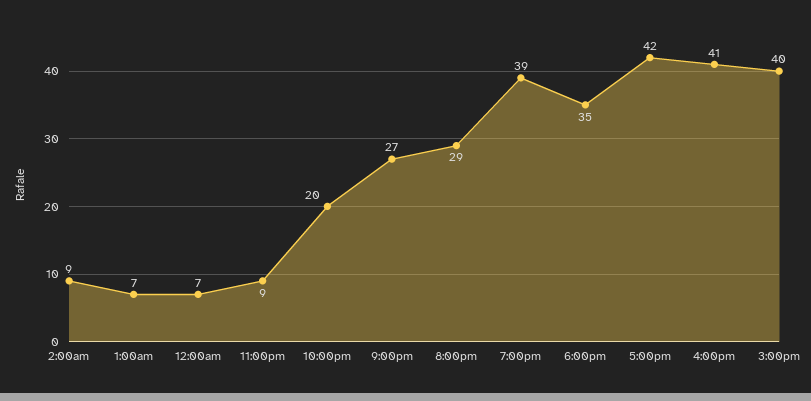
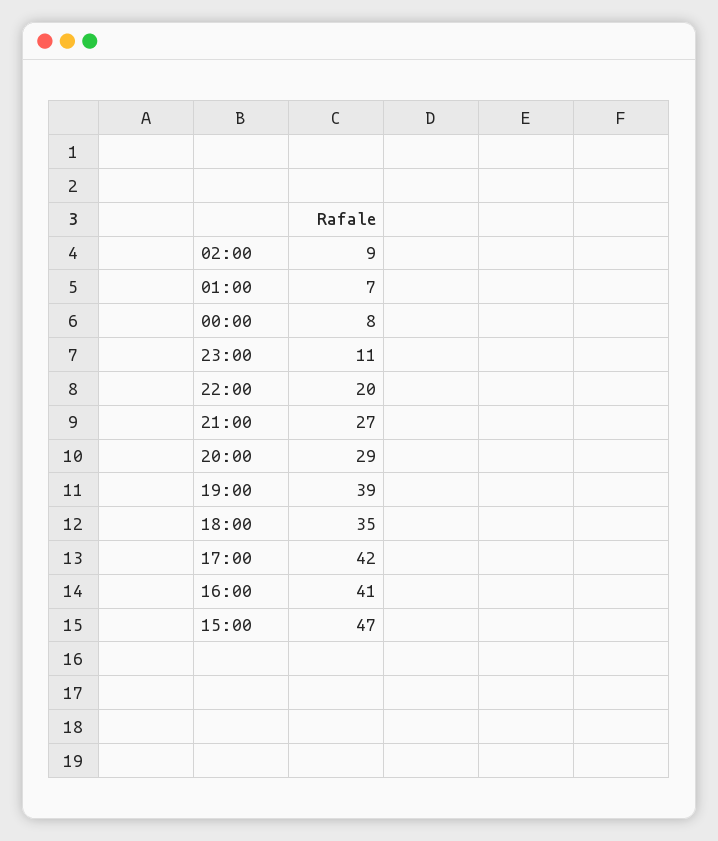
  {
    "2:00am": 9,
    "1:00am": 7,
-   "12:00am": 7,
+   "12:00am": 8,
-   "11:00pm": 9,
+   "11:00pm": 11,
    "10:00pm": 20,
    "9:00pm": 27,
    "8:00pm": 29,
    "7:00pm": 39,
    "6:00pm": 35,
    "5:00pm": 42,
    "4:00pm": 41,
-   "3:00pm": 40
+   "3:00pm": 47
  }

